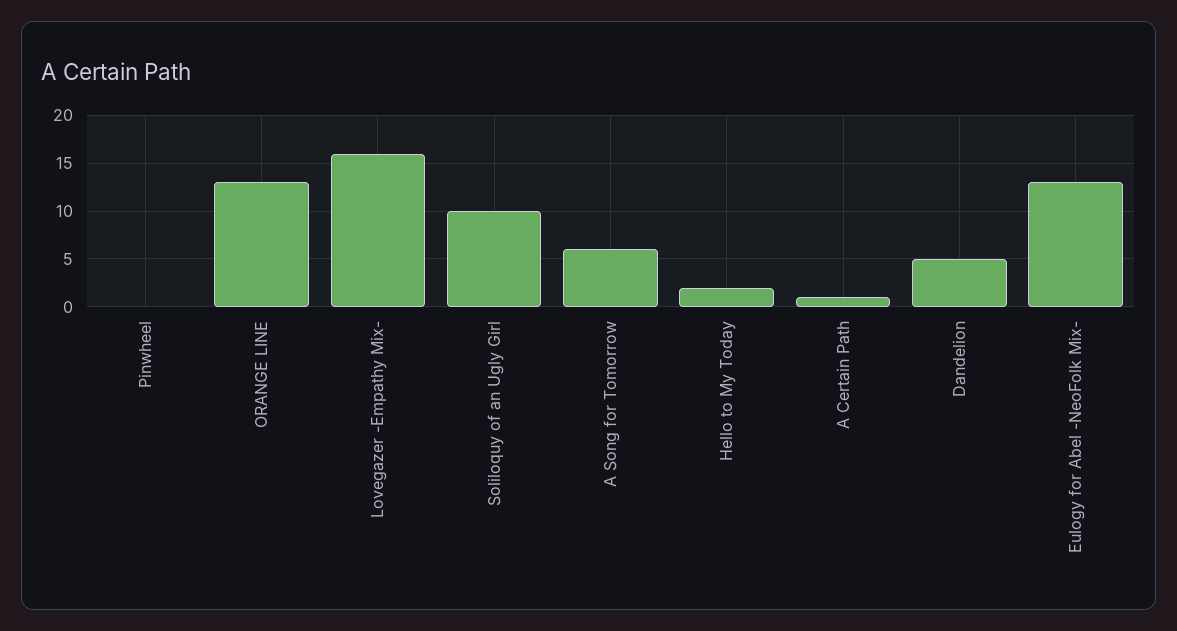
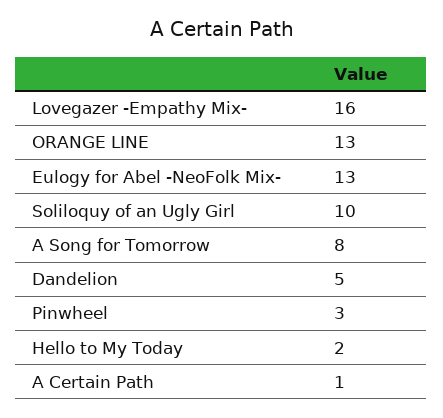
  {
-   "Pinwheel": 0,
+   "Pinwheel": 3,
    "ORANGE LINE": 13,
    "Lovegazer -Empathy Mix-": 16,
    "Soliloquy of an Ugly Girl": 10,
-   "A Song for Tomorrow": 6,
+   "A Song for Tomorrow": 8,
    "Hello to My Today": 2,
    "A Certain Path": 1,
    "Dandelion": 5,
    "Eulogy for Abel -NeoFolk Mix-": 13
  }

